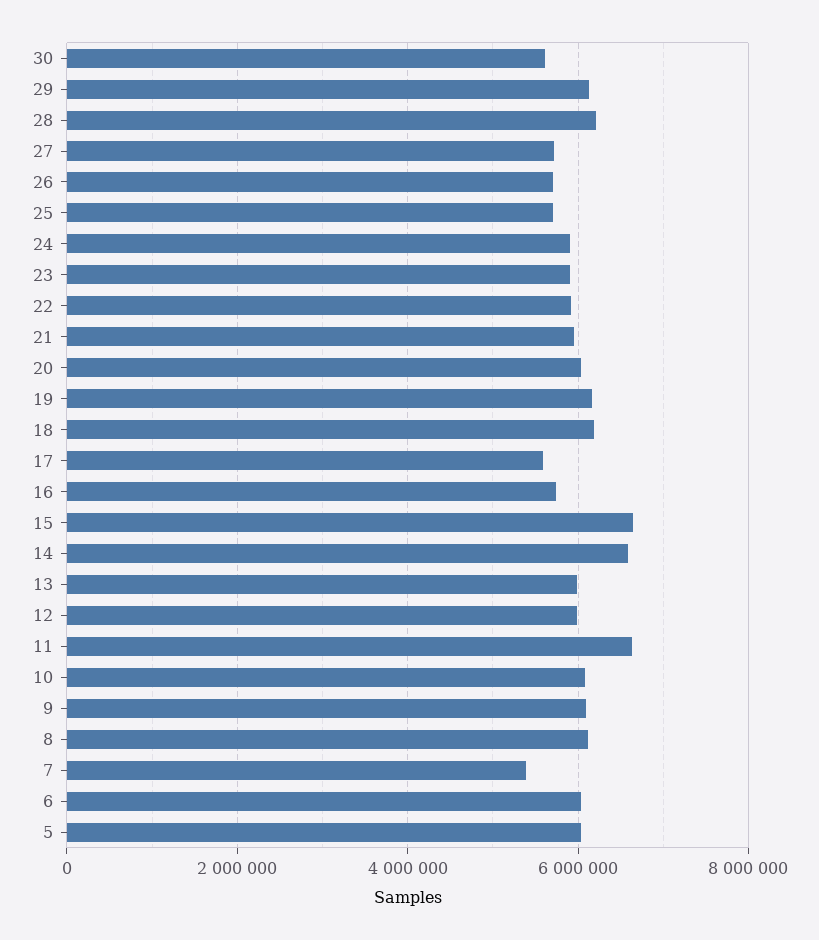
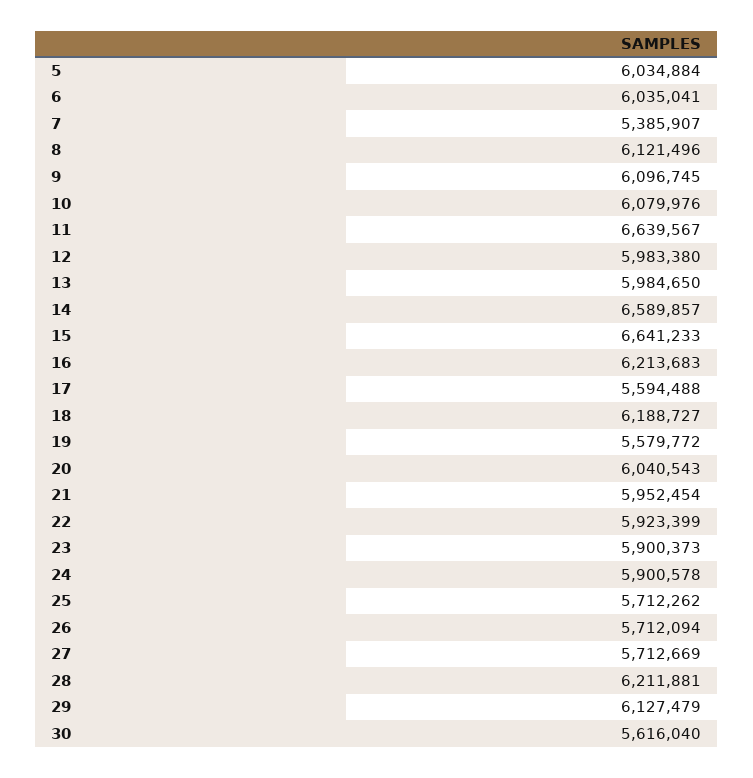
  {
    "30": 5616040,
    "29": 6127479,
    "28": 6211881,
    "27": 5712669,
    "26": 5712094,
    "25": 5712262,
    "24": 5900578,
    "23": 5900373,
    "22": 5923399,
    "21": 5952454,
    "20": 6040543,
-   "19": 6200000,
+   "19": 5579772,
    "18": 6188727,
    "17": 5594488,
-   "16": 5800000,
+   "16": 6213683,
    "15": 6641233,
    "14": 6589857,
    "13": 5984650,
    "12": 5983380,
    "11": 6639567,
    "10": 6079976,
    "9": 6096745,
    "8": 6121496,
    "7": 5385907,
    "6": 6035041,
    "5": 6034884
  }

